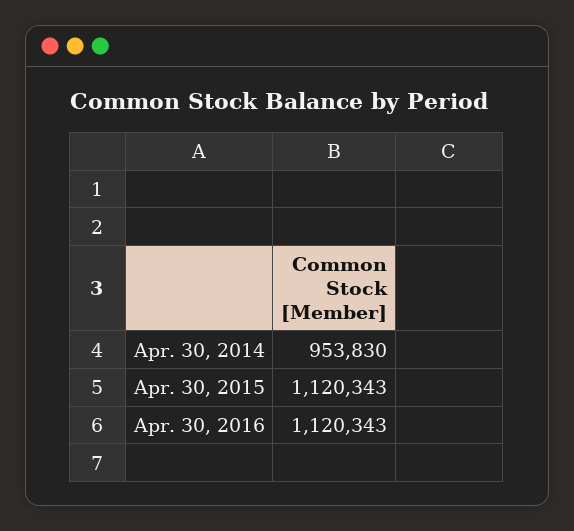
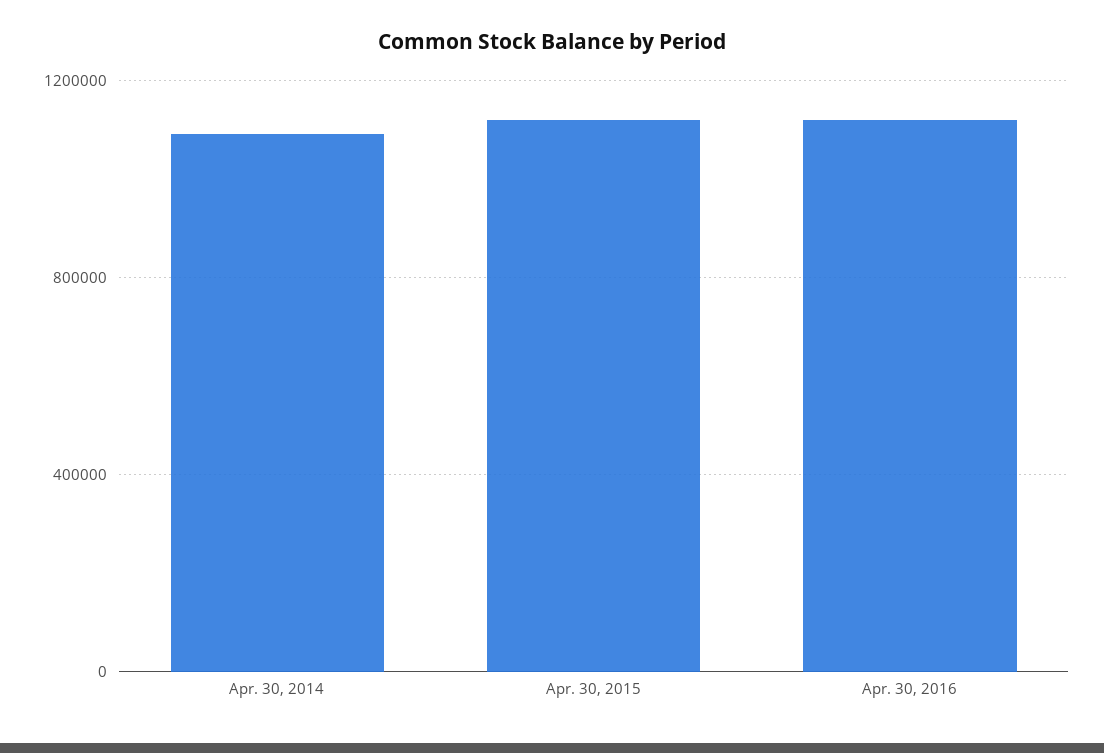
  {
-   "Apr. 30, 2014": 953830,
+   "Apr. 30, 2014": 1100000,
    "Apr. 30, 2015": 1120343,
    "Apr. 30, 2016": 1120343
  }

